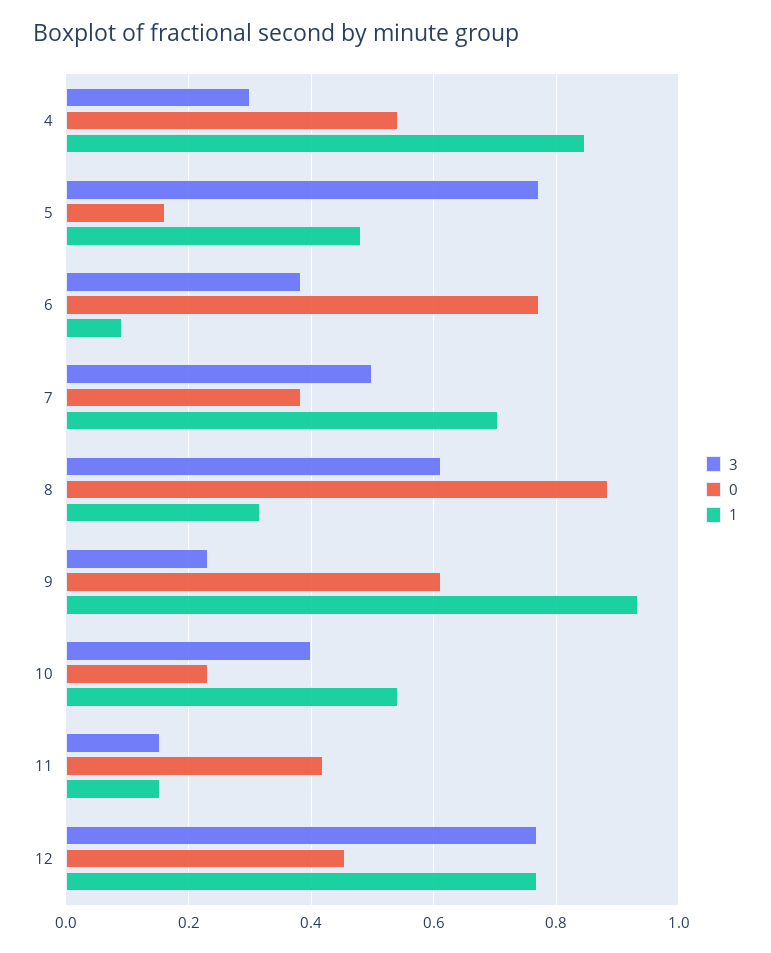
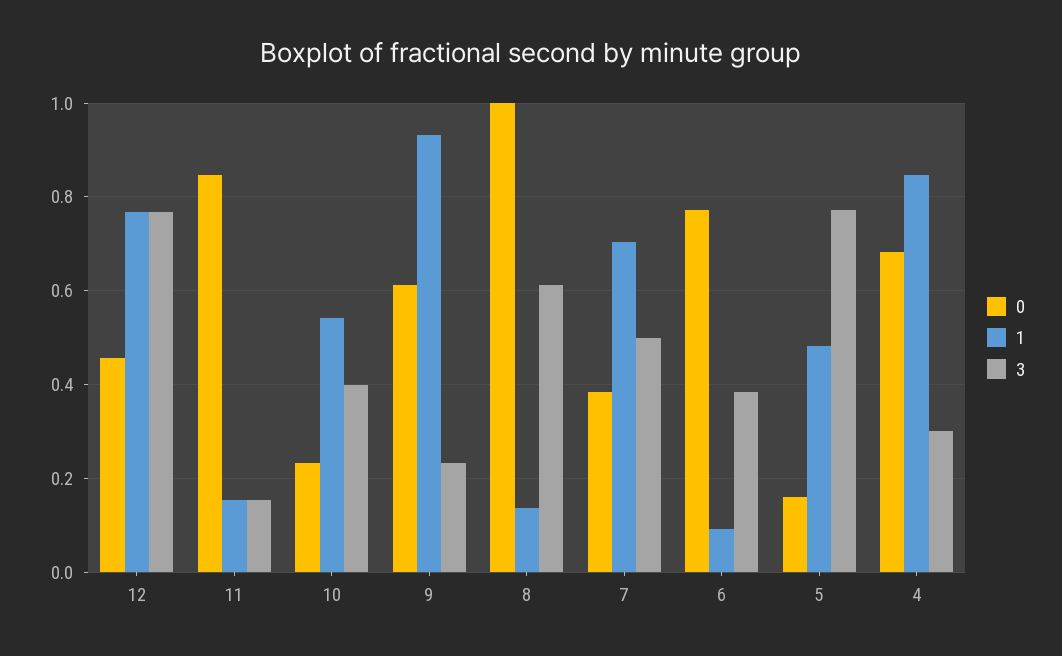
  {
    "3": {
      "4": 0.3,
      "5": 0.78,
      "6": 0.38,
      "7": 0.5,
      "8": 0.62,
      "9": 0.24,
      "10": 0.4,
      "11": 0.16,
      "12": 0.76
    },
    "0": {
-     "4": 0.54,
+     "4": 0.68,
      "5": 0.16,
      "6": 0.78,
      "7": 0.38,
-     "8": 0.88,
+     "8": 1,
      "9": 0.62,
      "10": 0.24,
-     "11": 0.42,
+     "11": 0.84,
      "12": 0.46
    },
    "1": {
      "4": 0.84,
      "5": 0.48,
      "6": 0.1,
      "7": 0.7,
-     "8": 0.32,
+     "8": 0.14,
      "9": 0.94,
      "10": 0.54,
      "11": 0.16,
      "12": 0.76
    }
  }

